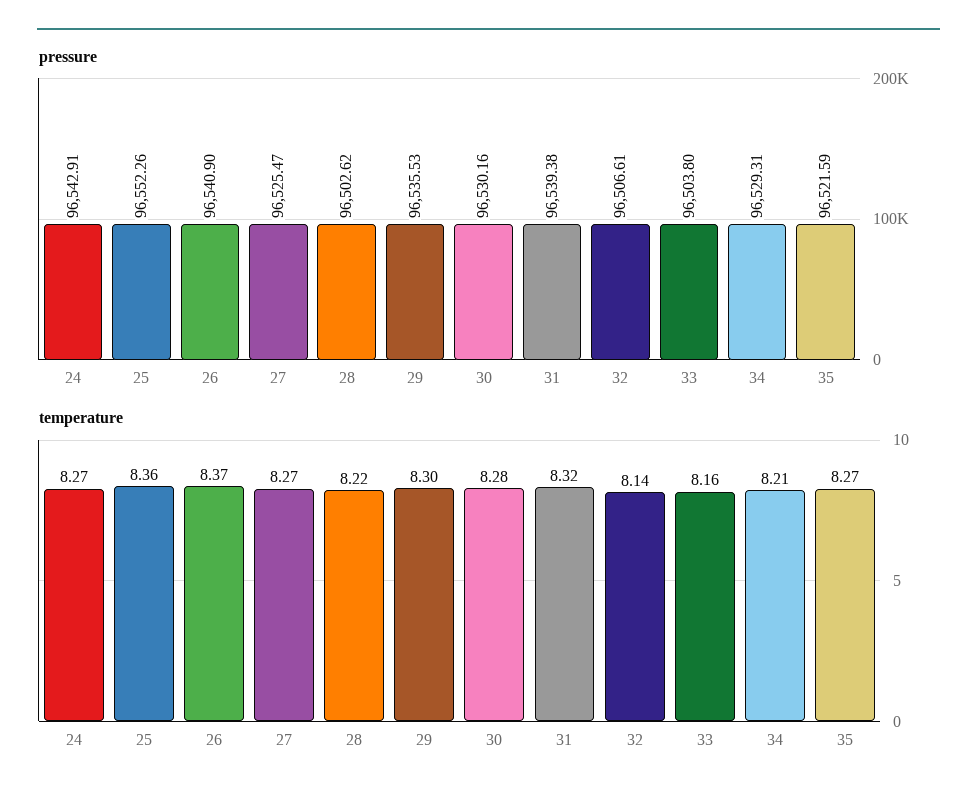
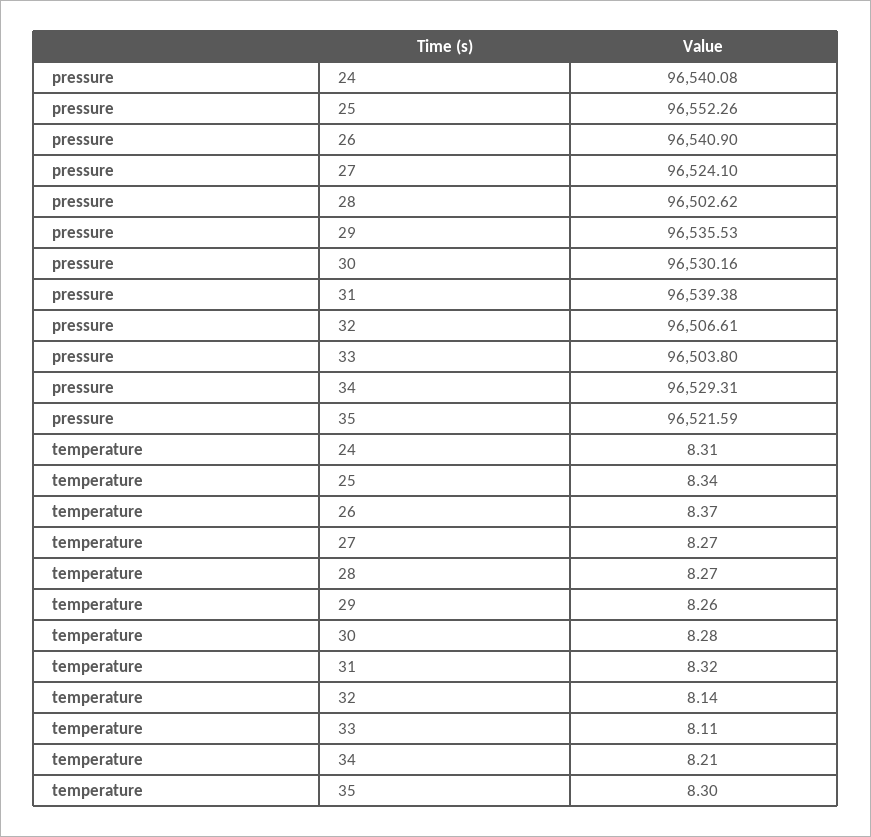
  {
    "pressure": {
-     "24": 96542.91,
+     "24": 96540.08,
      "25": 96552.26,
      "26": 96540.9,
-     "27": 96525.47,
+     "27": 96524.1,
      "28": 96502.62,
      "29": 96535.53,
      "30": 96530.16,
      "31": 96539.38,
      "32": 96506.61,
      "33": 96503.8,
      "34": 96529.31,
      "35": 96521.59
    },
    "temperature": {
-     "24": 8.27,
+     "24": 8.31,
-     "25": 8.36,
+     "25": 8.34,
      "26": 8.37,
      "27": 8.27,
-     "28": 8.22,
+     "28": 8.27,
-     "29": 8.3,
+     "29": 8.26,
      "30": 8.28,
      "31": 8.32,
      "32": 8.14,
-     "33": 8.16,
+     "33": 8.11,
      "34": 8.21,
-     "35": 8.27
+     "35": 8.3
    }
  }

